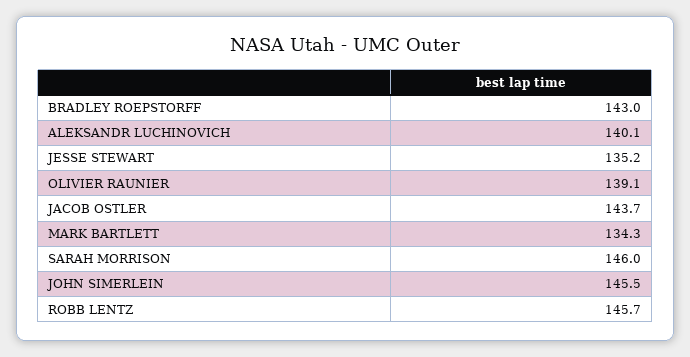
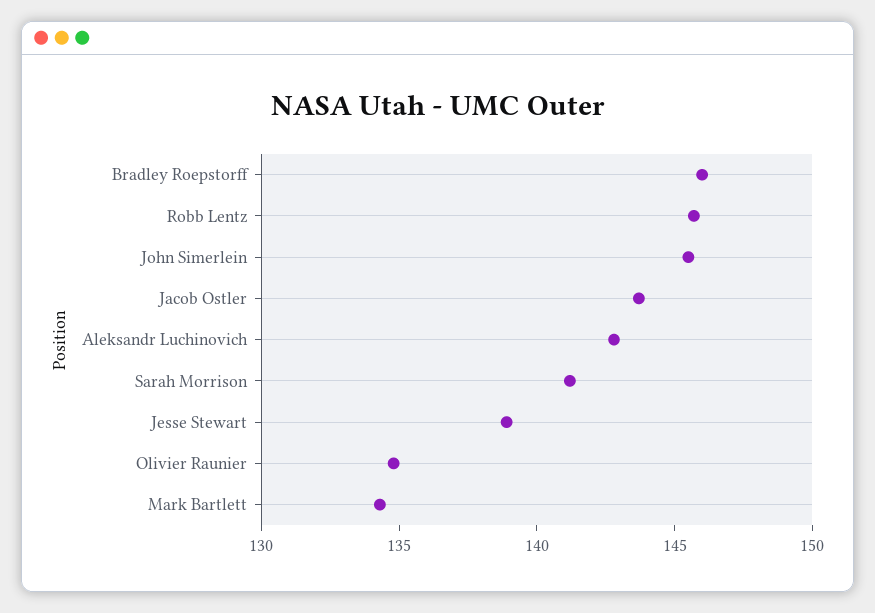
  {
-   "BRADLEY ROEPSTORFF": 143,
+   "BRADLEY ROEPSTORFF": 146,
-   "ALEKSANDR LUCHINOVICH": 140.1,
+   "ALEKSANDR LUCHINOVICH": 143,
-   "JESSE STEWART": 135.2,
+   "JESSE STEWART": 139,
-   "OLIVIER RAUNIER": 139.1,
+   "OLIVIER RAUNIER": 135,
    "JACOB OSTLER": 143.7,
    "MARK BARTLETT": 134.3,
-   "SARAH MORRISON": 146,
+   "SARAH MORRISON": 141,
    "JOHN SIMERLEIN": 145.5,
    "ROBB LENTZ": 145.7
  }

